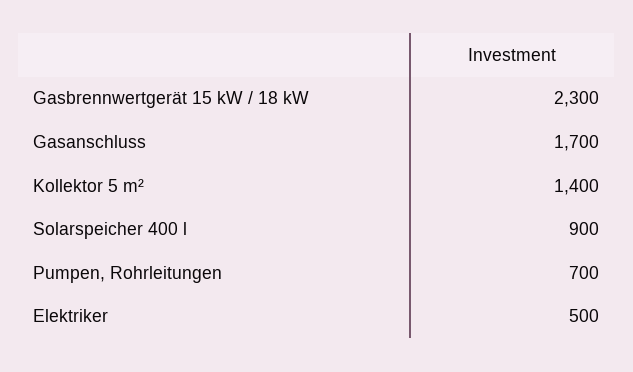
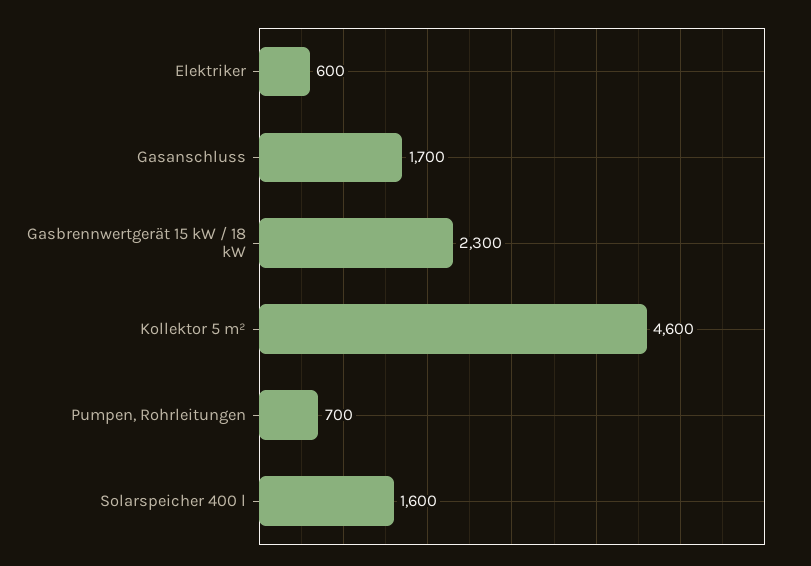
  {
    "Gasbrennwertgerät 15 kW / 18 kW": 2300,
    "Gasanschluss": 1700,
-   "Kollektor 5 m²": 1400,
+   "Kollektor 5 m²": 4600,
-   "Solarspeicher 400 l": 900,
+   "Solarspeicher 400 l": 1600,
    "Pumpen, Rohrleitungen": 700,
-   "Elektriker": 500
+   "Elektriker": 600
  }

